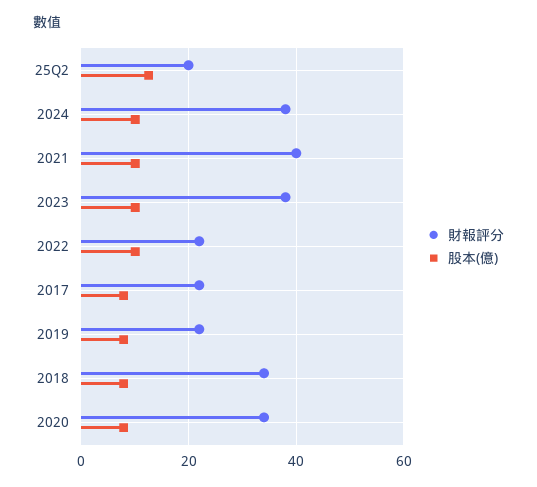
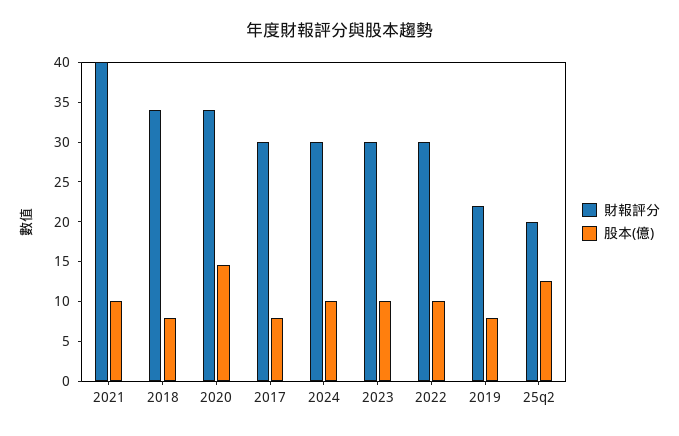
  {
    "財報評分": {
      "25Q2": 20,
-     "2024": 38,
+     "2024": 30,
      "2021": 40,
-     "2023": 38,
+     "2023": 30,
-     "2022": 22,
+     "2022": 30,
-     "2017": 22,
+     "2017": 30,
      "2019": 22,
      "2018": 34,
      "2020": 34
    },
    "股本(億)": {
      "25Q2": 12,
      "2024": 10,
      "2021": 10,
      "2023": 10,
      "2022": 10,
      "2017": 8,
      "2019": 8,
      "2018": 8,
-     "2020": 8
+     "2020": 15
    }
  }

